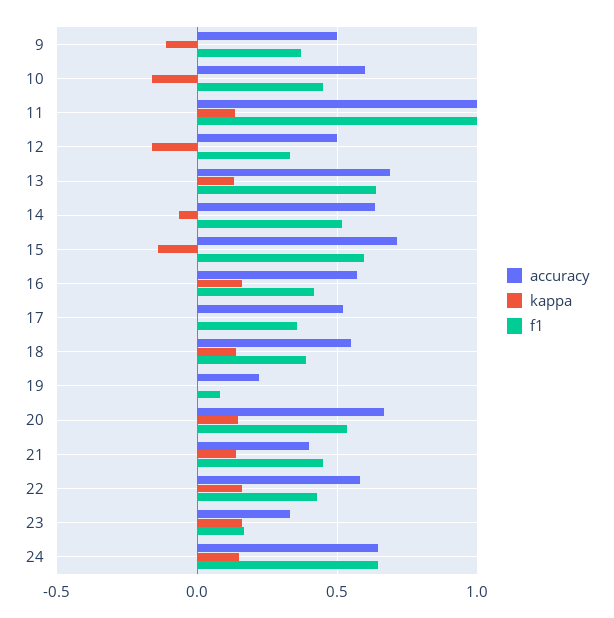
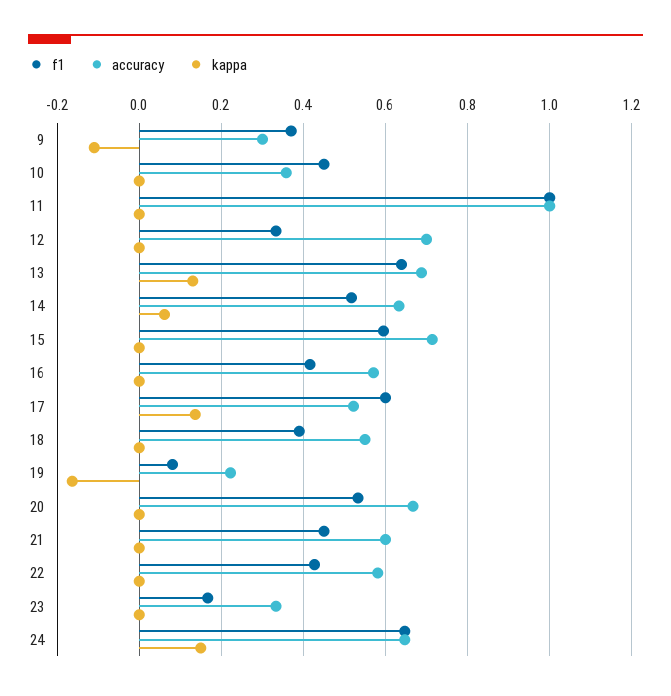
  {
    "accuracy": {
-     "9": 0.5,
+     "9": 0.3,
-     "10": 0.6,
+     "10": 0.36,
      "11": 1,
-     "12": 0.5,
+     "12": 0.7,
      "13": 0.68,
      "14": 0.64,
      "15": 0.72,
      "16": 0.58,
      "17": 0.52,
      "18": 0.56,
      "19": 0.22,
      "20": 0.66,
-     "21": 0.4,
+     "21": 0.6,
      "22": 0.58,
      "23": 0.34,
      "24": 0.64
    },
    "kappa": {
      "9": -0.1,
-     "10": -0.15,
+     "10": 0,
-     "11": 0.15,
+     "11": 0,
-     "12": -0.15,
+     "12": 0,
      "13": 0.14,
-     "14": -0.05,
+     "14": 0.06,
-     "15": -0.15,
+     "15": 0,
-     "16": 0.15,
+     "16": 0,
-     "17": 0,
+     "17": 0.14,
-     "18": 0.15,
+     "18": 0,
-     "19": 0,
+     "19": -0.16,
-     "20": 0.15,
+     "20": 0,
-     "21": 0.15,
+     "21": 0,
-     "22": 0.15,
+     "22": 0,
-     "23": 0.15,
+     "23": 0,
      "24": 0.16
    },
    "f1": {
      "9": 0.38,
      "10": 0.46,
      "11": 1,
      "12": 0.34,
      "13": 0.64,
      "14": 0.52,
      "15": 0.6,
      "16": 0.42,
-     "17": 0.35,
+     "17": 0.6,
      "18": 0.4,
      "19": 0.08,
      "20": 0.54,
      "21": 0.46,
      "22": 0.42,
      "23": 0.16,
      "24": 0.64
    }
  }

